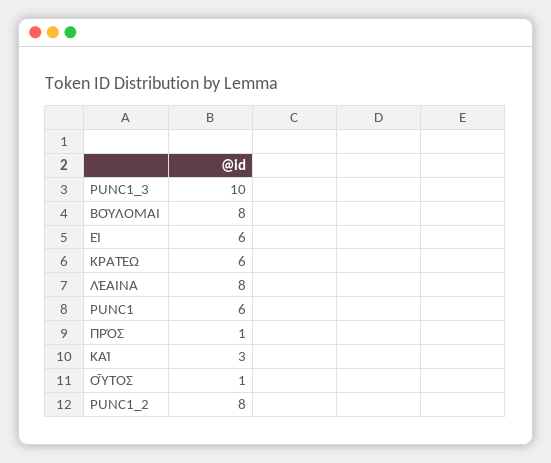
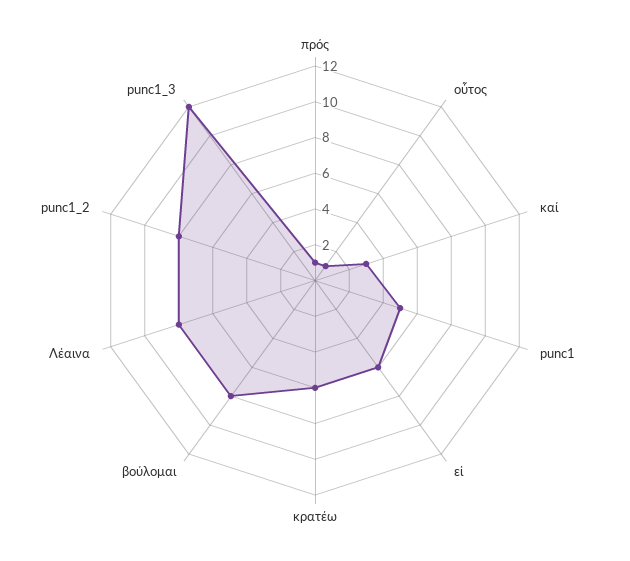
  {
-   "PUNC1_3": 10,
+   "PUNC1_3": 12,
    "ΒΟΎΛΟΜΑΙ": 8,
    "ΕἸ": 6,
    "ΚΡΑΤΈΩ": 6,
    "ΛΈΑΙΝΑ": 8,
-   "PUNC1": 6,
+   "PUNC1": 5,
    "ΠΡΌΣ": 1,
    "ΚΑΊ": 3,
    "ΟὟΤΟΣ": 1,
    "PUNC1_2": 8
  }

